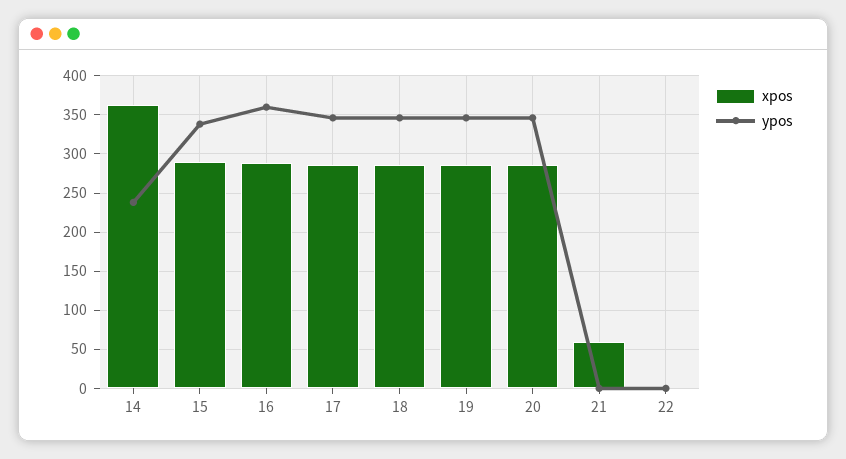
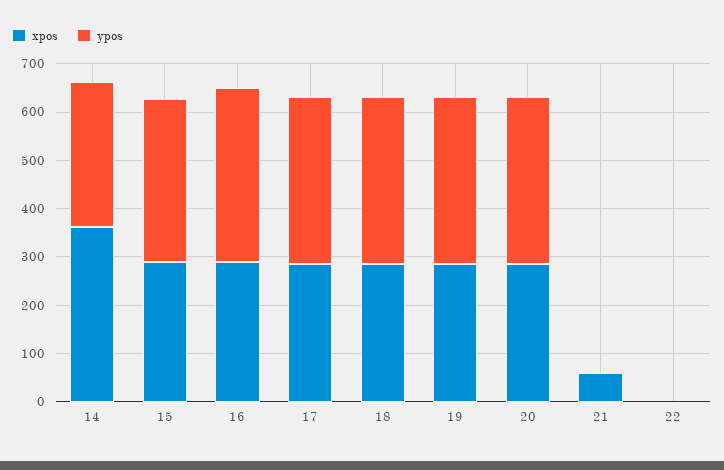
  {
    "xpos": {
      "14": 360,
      "15": 290,
      "16": 290,
      "17": 290,
      "18": 290,
      "19": 290,
      "20": 290,
      "21": 60,
      "22": 0
    },
    "ypos": {
-     "14": 240,
+     "14": 300,
      "15": 340,
      "16": 360,
      "17": 350,
      "18": 350,
      "19": 350,
      "20": 350,
      "21": 0,
      "22": 0
    }
  }

